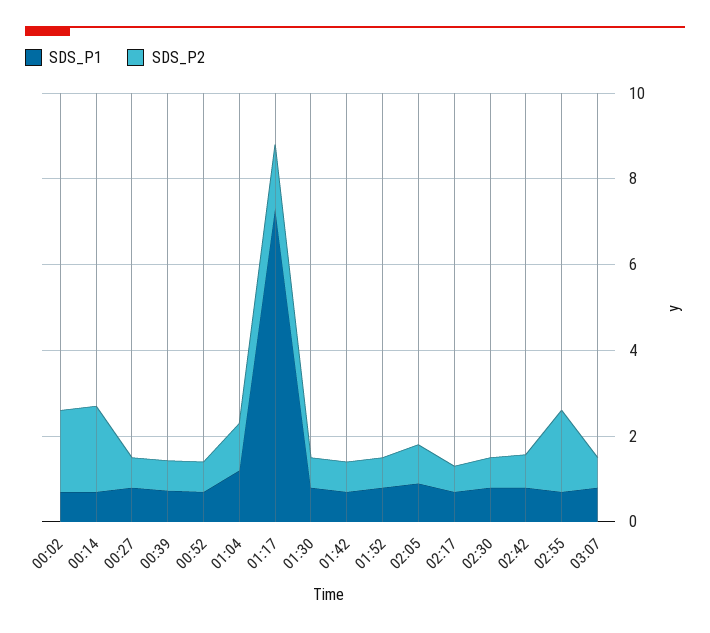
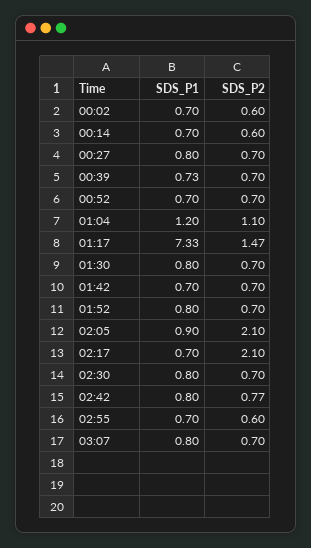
  {
    "SDS_P1": {
      "00:02": 0.7,
      "00:14": 0.7,
      "00:27": 0.8,
      "00:39": 0.73,
      "00:52": 0.7,
      "01:04": 1.2,
      "01:17": 7.33,
      "01:30": 0.8,
      "01:42": 0.7,
      "01:52": 0.8,
      "02:05": 0.9,
      "02:17": 0.7,
      "02:30": 0.8,
      "02:42": 0.8,
      "02:55": 0.7,
      "03:07": 0.8
    },
    "SDS_P2": {
-     "00:02": 2,
+     "00:02": 0.6,
-     "00:14": 2,
+     "00:14": 0.6,
      "00:27": 0.7,
      "00:39": 0.7,
      "00:52": 0.7,
      "01:04": 1.1,
      "01:17": 1.47,
      "01:30": 0.7,
      "01:42": 0.7,
      "01:52": 0.7,
-     "02:05": 1,
+     "02:05": 2.1,
-     "02:17": 0.5,
+     "02:17": 2.1,
      "02:30": 0.7,
      "02:42": 0.77,
-     "02:55": 2,
+     "02:55": 0.6,
      "03:07": 0.7
    }
  }

